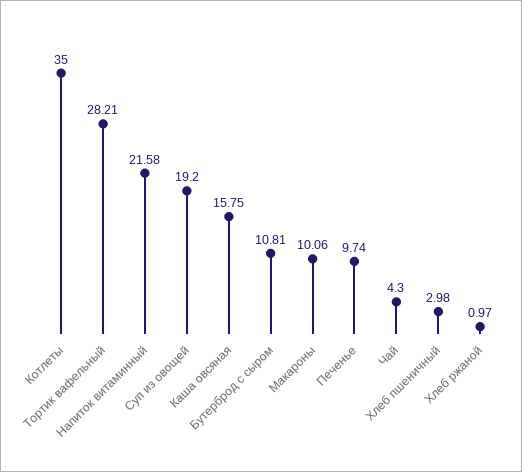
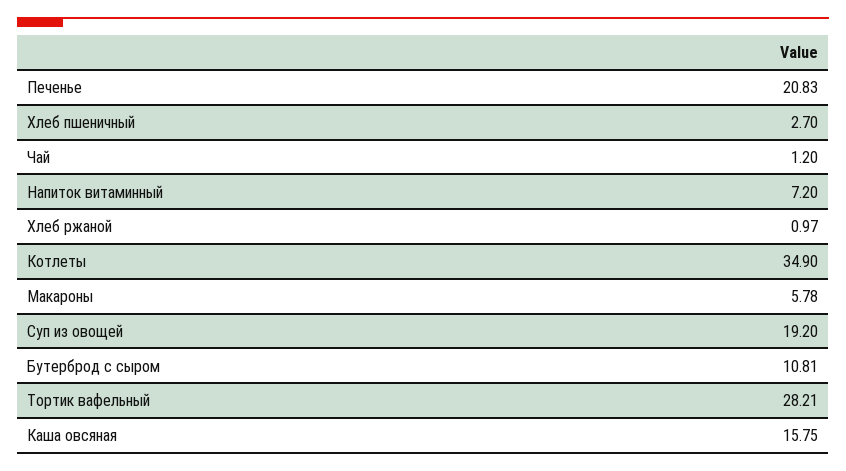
  {
-   "Котлеты": 35,
+   "Котлеты": 34.9,
    "Тортик вафельный": 28.21,
-   "Напиток витаминный": 21.58,
+   "Напиток витаминный": 7.2,
    "Суп из овощей": 19.2,
    "Каша овсяная": 15.75,
    "Бутерброд с сыром": 10.81,
-   "Макароны": 10.06,
+   "Макароны": 5.78,
-   "Печенье": 9.74,
+   "Печенье": 20.83,
-   "Чай": 4.3,
+   "Чай": 1.2,
-   "Хлеб пшеничный": 2.98,
+   "Хлеб пшеничный": 2.7,
    "Хлеб ржаной": 0.97
  }

